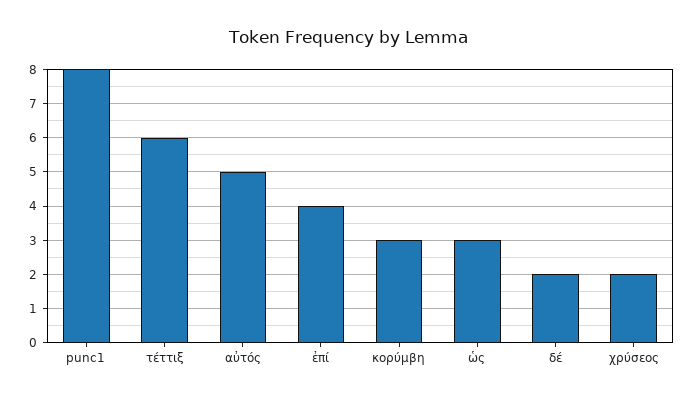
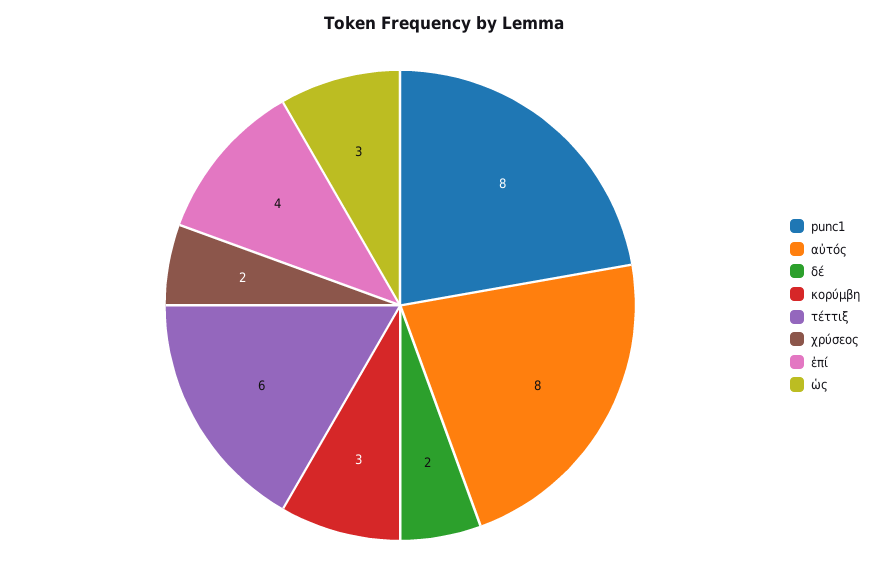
  {
    "punc1": 8,
    "τέττιξ": 6,
-   "αὐτός": 5,
+   "αὐτός": 8,
    "ἐπί": 4,
    "κορύμβη": 3,
    "ὡς": 3,
    "δέ": 2,
    "χρύσεος": 2
  }

